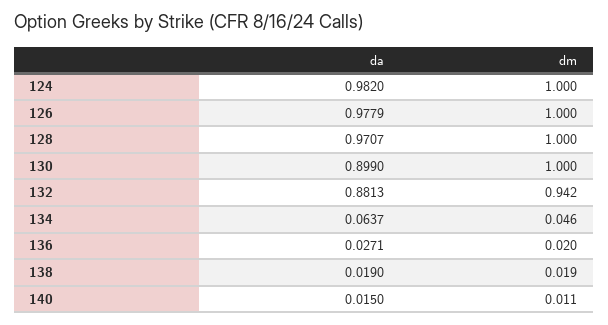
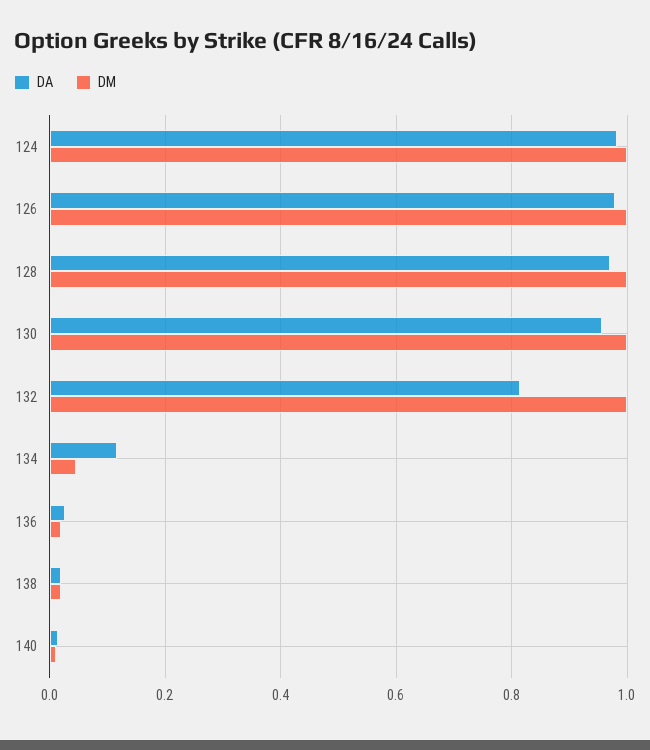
  {
    "da": {
      "124": 0.982,
      "126": 0.9779,
      "128": 0.9707,
-     "130": 0.899,
+     "130": 0.96,
-     "132": 0.8813,
+     "132": 0.82,
-     "134": 0.0637,
+     "134": 0.12,
      "136": 0.0271,
      "138": 0.019,
      "140": 0.015
    },
    "dm": {
      "124": 1,
      "126": 1,
      "128": 1,
      "130": 1,
-     "132": 0.942,
+     "132": 1,
      "134": 0.046,
      "136": 0.02,
      "138": 0.019,
      "140": 0.011
    }
  }

